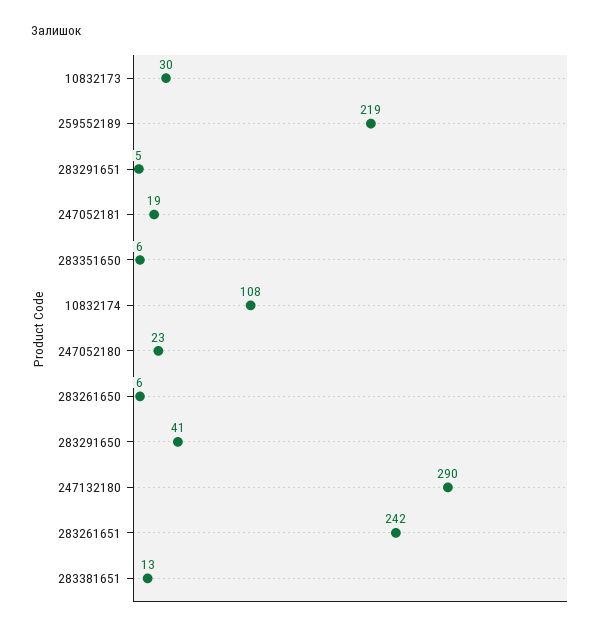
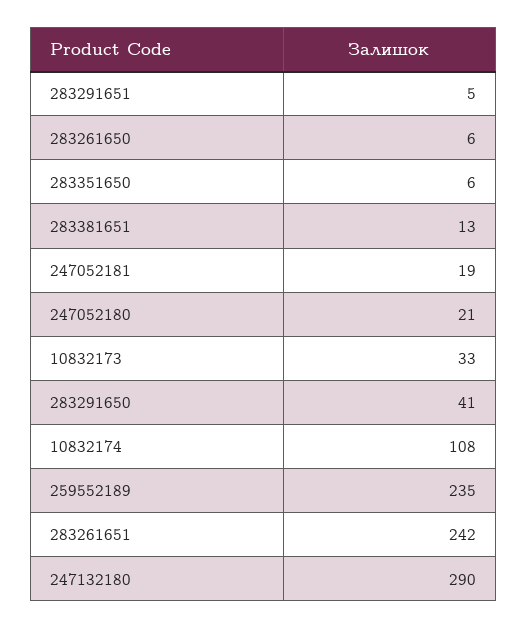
  {
-   "10832173": 30,
+   "10832173": 33,
-   "259552189": 219,
+   "259552189": 235,
    "283291651": 5,
    "247052181": 19,
    "283351650": 6,
    "10832174": 108,
-   "247052180": 23,
+   "247052180": 21,
    "283261650": 6,
    "283291650": 41,
    "247132180": 290,
    "283261651": 242,
    "283381651": 13
  }

